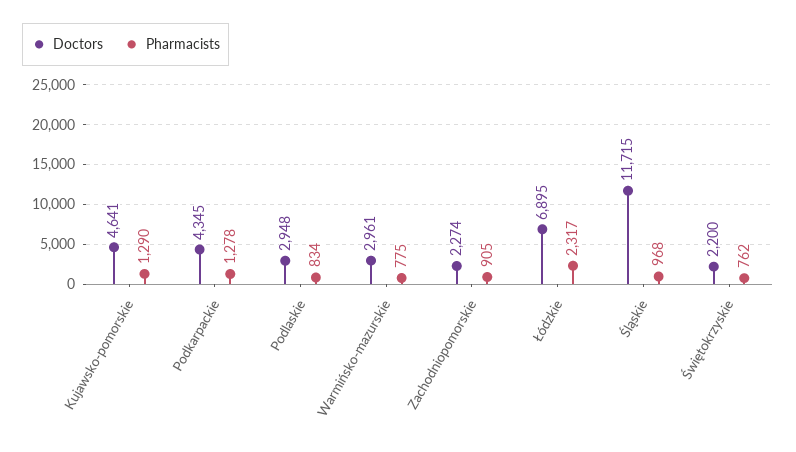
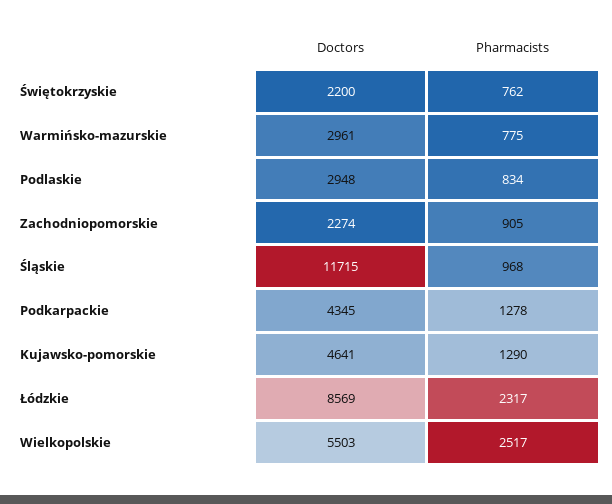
  {
    "Doctors": {
      "Kujawsko-pomorskie": 4641,
      "Podkarpackie": 4345,
      "Podlaskie": 2948,
      "Warmińsko-mazurskie": 2961,
      "Zachodniopomorskie": 2274,
-     "Łódzkie": 6895,
+     "Łódzkie": 8569,
      "Śląskie": 11715,
-     "Świętokrzyskie": 2200
+     "Świętokrzyskie": 2200,
+     "Wielkopolskie": 5503
    },
    "Pharmacists": {
      "Kujawsko-pomorskie": 1290,
      "Podkarpackie": 1278,
      "Podlaskie": 834,
      "Warmińsko-mazurskie": 775,
      "Zachodniopomorskie": 905,
      "Łódzkie": 2317,
      "Śląskie": 968,
-     "Świętokrzyskie": 762
+     "Świętokrzyskie": 762,
+     "Wielkopolskie": 2517
    }
  }

